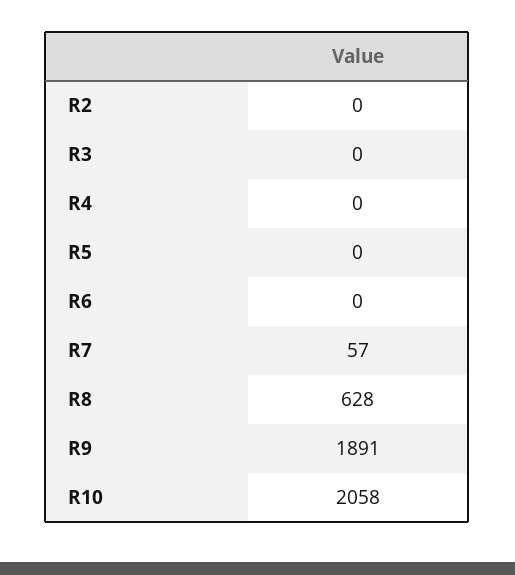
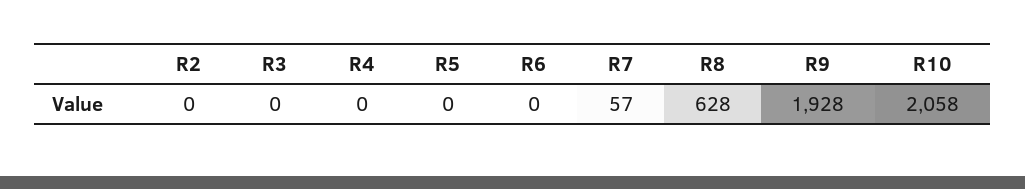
  {
    "R2": 0,
    "R3": 0,
    "R4": 0,
    "R5": 0,
    "R6": 0,
    "R7": 57,
    "R8": 628,
-   "R9": 1891,
+   "R9": 1928,
    "R10": 2058
  }

